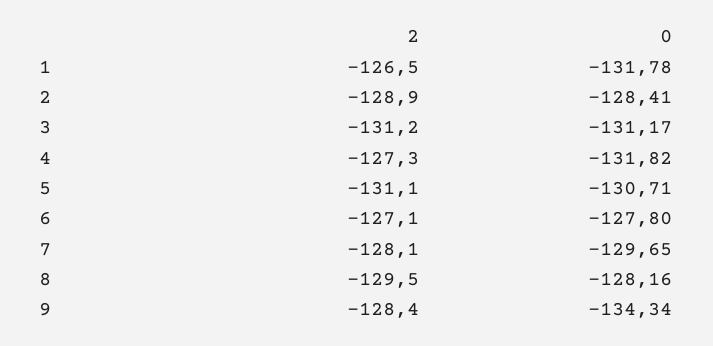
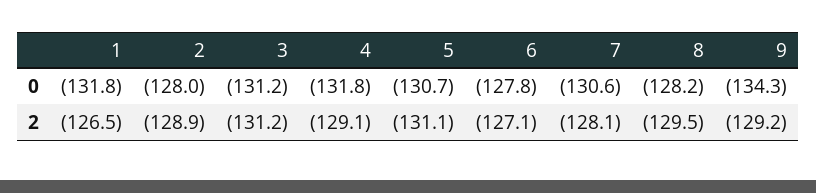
  {
    "2": {
      "1": -126.5,
      "2": -128.9,
      "3": -131.2,
-     "4": -127.3,
+     "4": -129.1,
      "5": -131.1,
      "6": -127.1,
      "7": -128.1,
      "8": -129.5,
-     "9": -128.4
+     "9": -129.2
    },
    "0": {
      "1": -131.78,
-     "2": -128.41,
+     "2": -128,
      "3": -131.17,
      "4": -131.82,
      "5": -130.71,
      "6": -127.8,
-     "7": -129.65,
+     "7": -130.6,
      "8": -128.16,
      "9": -134.34
    }
  }

